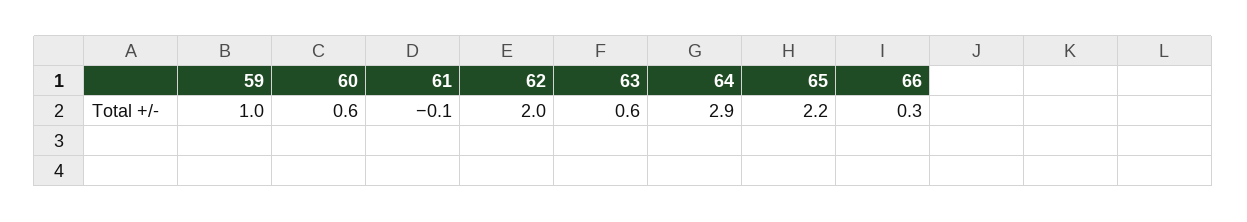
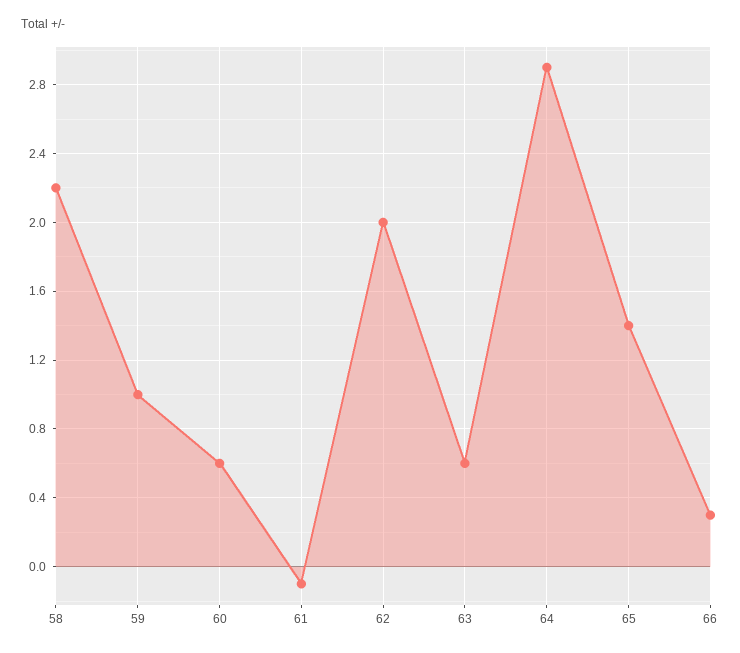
  {
    "59": 1,
    "60": 0.6,
    "61": -0.1,
    "62": 2,
    "63": 0.6,
    "64": 2.9,
-   "65": 2.2,
+   "65": 1.4,
-   "66": 0.3
+   "66": 0.3,
+   "58": 2.2
  }

